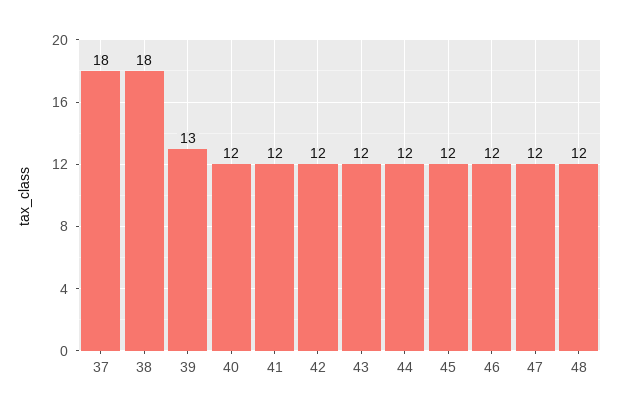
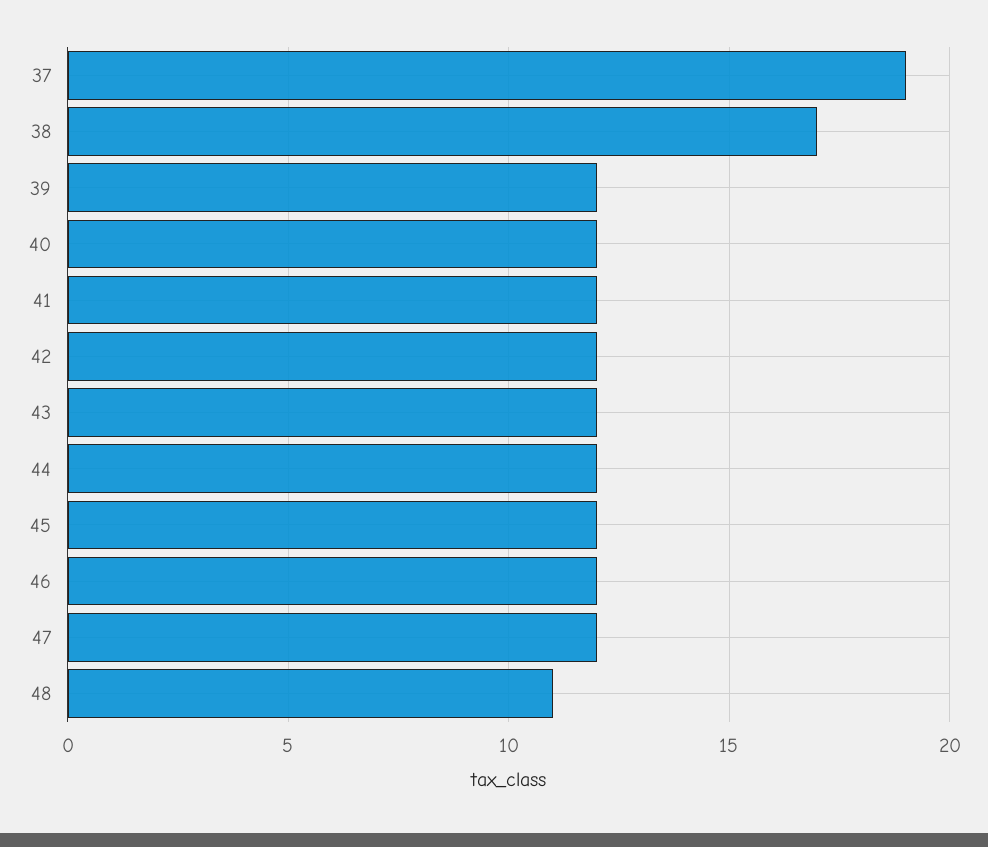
  {
-   "37": 18,
+   "37": 19,
-   "38": 18,
+   "38": 17,
-   "39": 13,
+   "39": 12,
    "40": 12,
    "41": 12,
    "42": 12,
    "43": 12,
    "44": 12,
    "45": 12,
    "46": 12,
    "47": 12,
-   "48": 12
+   "48": 11
  }

